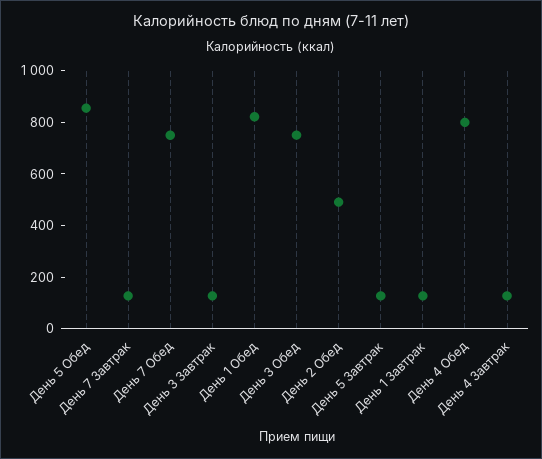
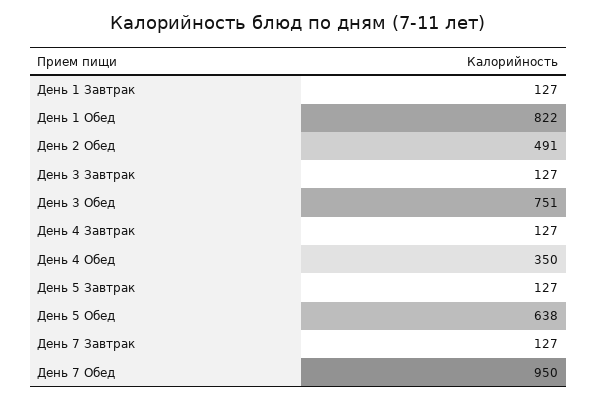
  {
-   "День 5 Обед": 850,
+   "День 5 Обед": 638,
    "День 7 Завтрак": 127,
-   "День 7 Обед": 750,
+   "День 7 Обед": 950,
    "День 3 Завтрак": 127,
    "День 1 Обед": 822,
    "День 3 Обед": 751,
    "День 2 Обед": 491,
    "День 5 Завтрак": 127,
    "День 1 Завтрак": 127,
-   "День 4 Обед": 800,
+   "День 4 Обед": 350,
    "День 4 Завтрак": 127
  }

